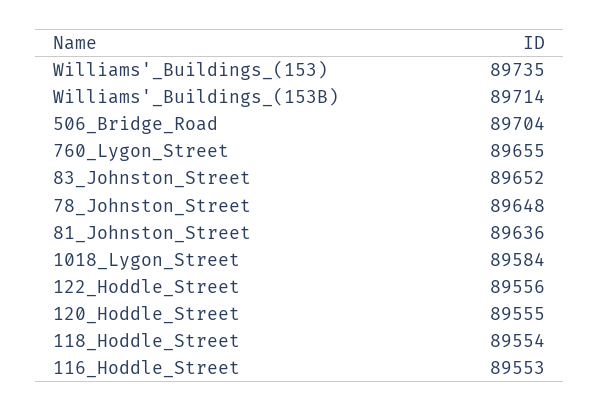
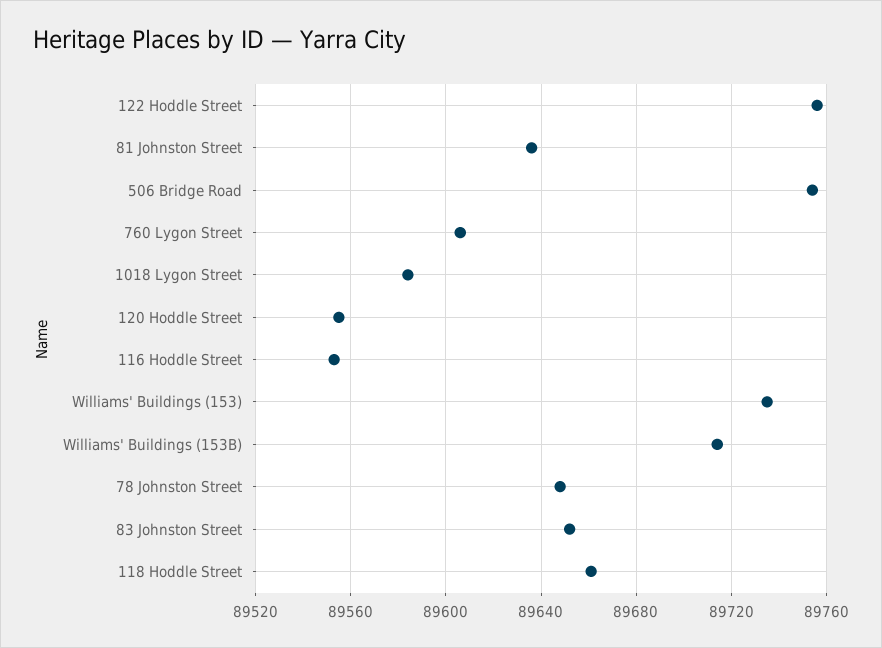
  {
    "Williams'_Buildings_(153)": 89735,
    "Williams'_Buildings_(153B)": 89714,
-   "506_Bridge_Road": 89704,
+   "506_Bridge_Road": 89755,
-   "760_Lygon_Street": 89655,
+   "760_Lygon_Street": 89605,
    "83_Johnston_Street": 89652,
    "78_Johnston_Street": 89648,
    "81_Johnston_Street": 89636,
    "1018_Lygon_Street": 89584,
-   "122_Hoddle_Street": 89556,
+   "122_Hoddle_Street": 89755,
    "120_Hoddle_Street": 89555,
-   "118_Hoddle_Street": 89554,
+   "118_Hoddle_Street": 89660,
    "116_Hoddle_Street": 89553
  }

